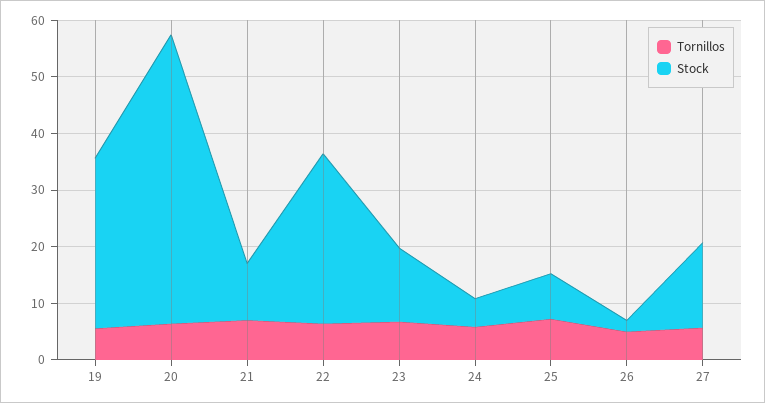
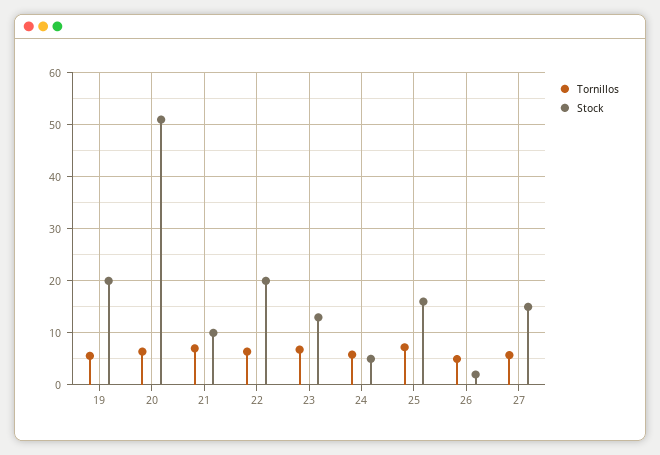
  {
    "Tornillos": {
      "19": 6,
      "20": 6,
      "21": 8,
      "22": 6,
      "23": 6,
      "24": 6,
      "25": 8,
      "26": 4,
      "27": 6
    },
    "Stock": {
-     "19": 30,
+     "19": 20,
      "20": 52,
      "21": 10,
-     "22": 30,
+     "22": 20,
      "23": 14,
      "24": 6,
-     "25": 8,
+     "25": 16,
      "26": 2,
      "27": 16
    }
  }

